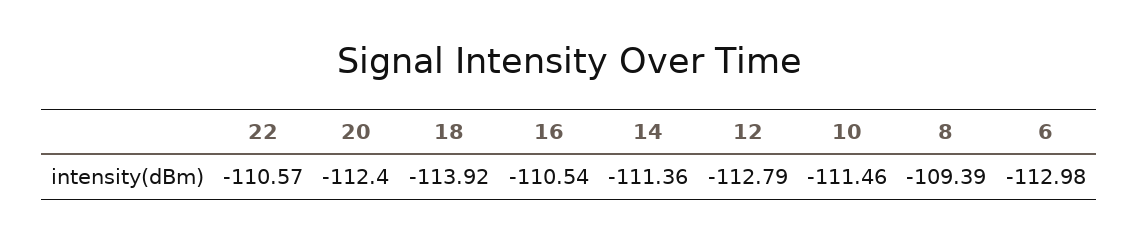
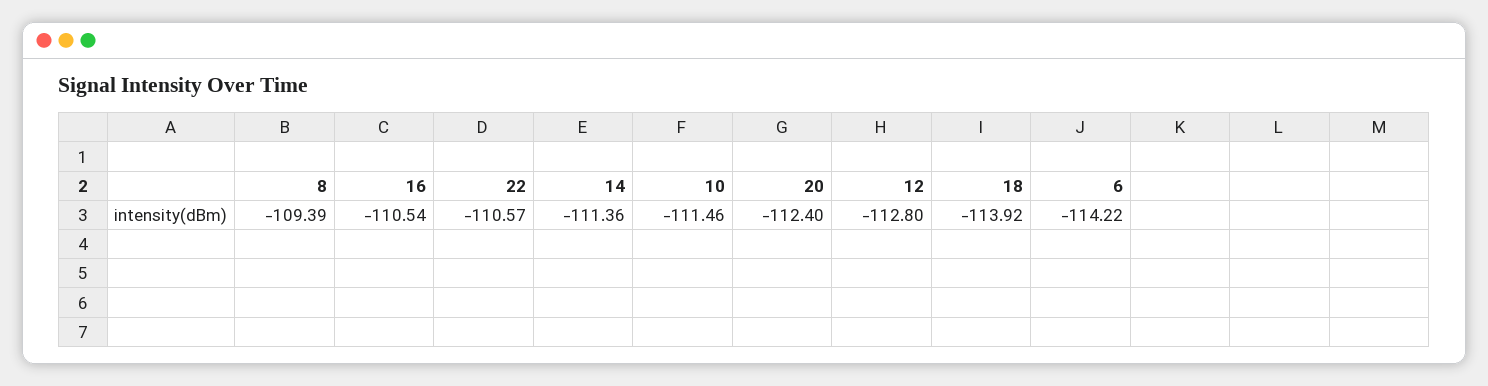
  {
    "22": -110.57,
    "20": -112.4,
    "18": -113.92,
    "16": -110.54,
    "14": -111.36,
-   "12": -112.79,
+   "12": -112.8,
    "10": -111.46,
    "8": -109.39,
-   "6": -112.98
+   "6": -114.22
  }

